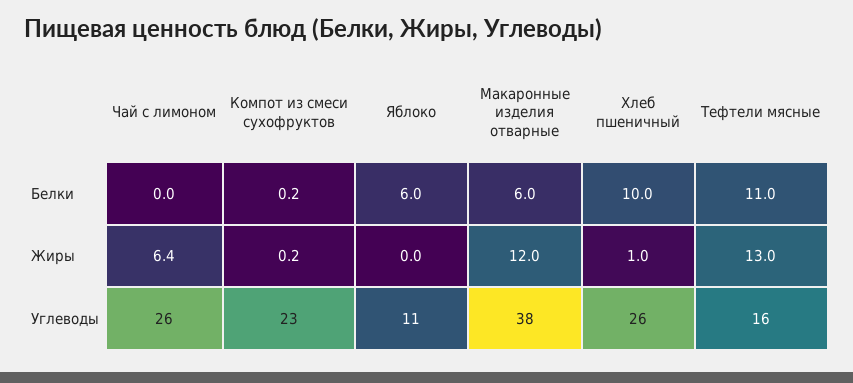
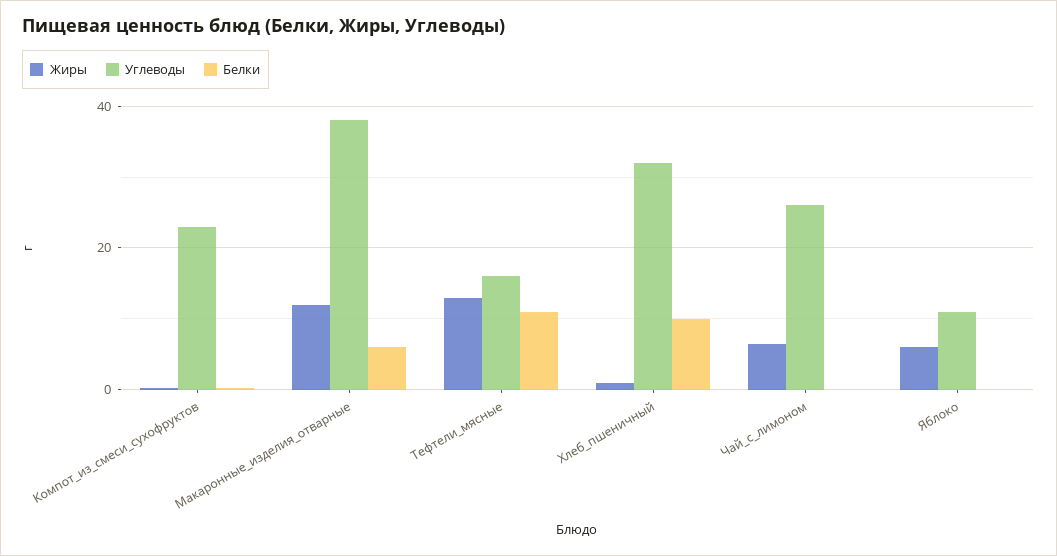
  {
    "Белки": {
      "Чай с лимоном": 0,
      "Компот из смеси сухофруктов": 0.2,
-     "Яблоко": 6,
+     "Яблоко": 0,
      "Макаронные изделия отварные": 6,
      "Хлеб пшеничный": 10,
      "Тефтели мясные": 11
    },
    "Жиры": {
      "Чай с лимоном": 6.4,
      "Компот из смеси сухофруктов": 0.2,
-     "Яблоко": 0,
+     "Яблоко": 6,
      "Макаронные изделия отварные": 12,
      "Хлеб пшеничный": 1,
      "Тефтели мясные": 13
    },
    "Углеводы": {
      "Чай с лимоном": 26,
      "Компот из смеси сухофруктов": 23,
      "Яблоко": 11,
      "Макаронные изделия отварные": 38,
-     "Хлеб пшеничный": 26,
+     "Хлеб пшеничный": 32,
      "Тефтели мясные": 16
    }
  }

